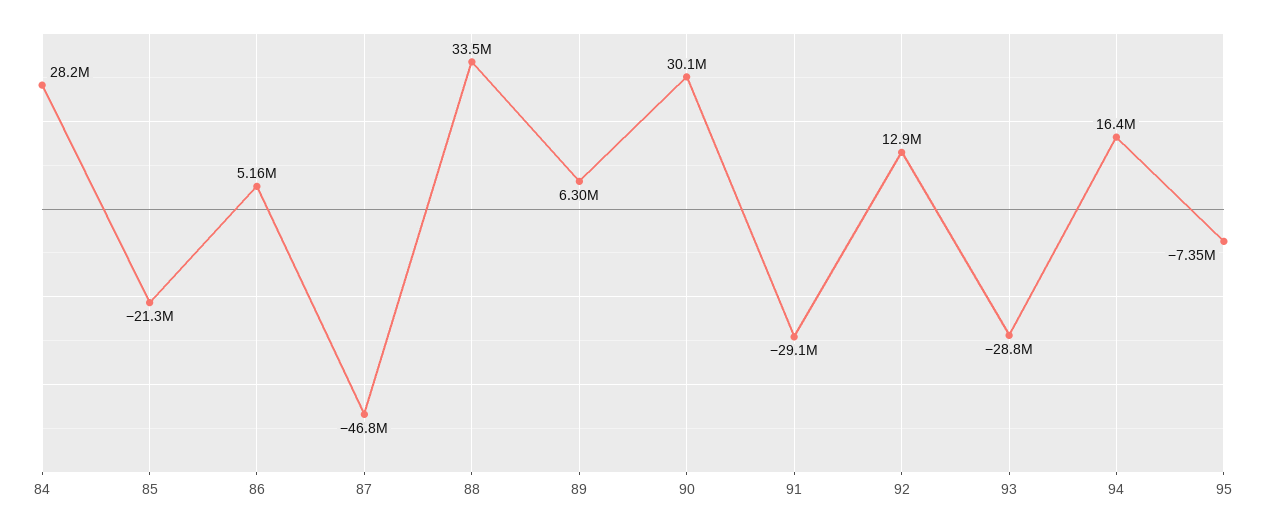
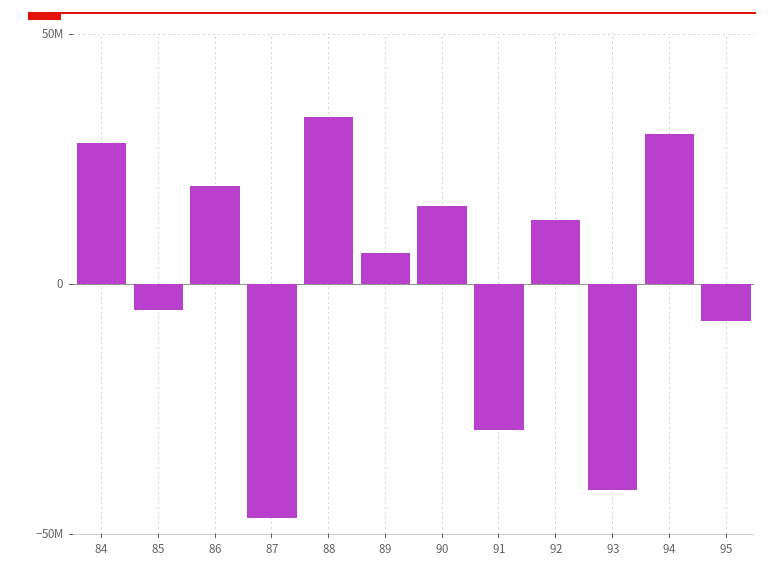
  {
    "84": 28200000,
-   "85": -21300000,
+   "85": -5000000,
-   "86": 5160000,
+   "86": 20000000,
    "87": -46800000,
    "88": 33500000,
    "89": 6300000,
-   "90": 30100000,
+   "90": 15000000,
    "91": -29100000,
    "92": 12900000,
-   "93": -28800000,
+   "93": -40000000,
-   "94": 16400000,
+   "94": 30000000,
    "95": -7350000
  }

